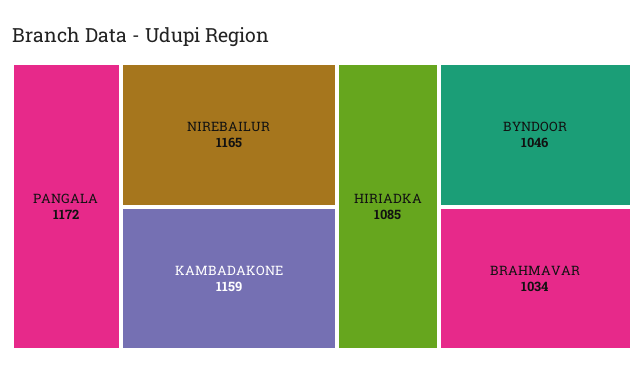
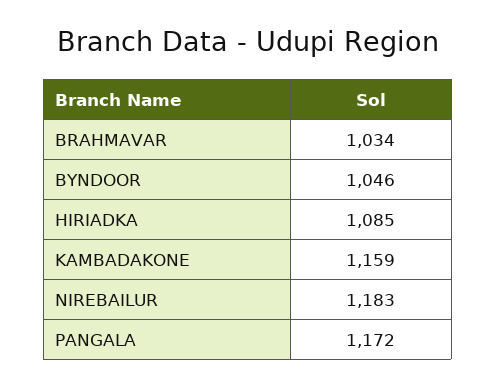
  {
    "PANGALA": 1172,
-   "NIREBAILUR": 1165,
+   "NIREBAILUR": 1183,
    "KAMBADAKONE": 1159,
    "HIRIADKA": 1085,
    "BYNDOOR": 1046,
    "BRAHMAVAR": 1034
  }

